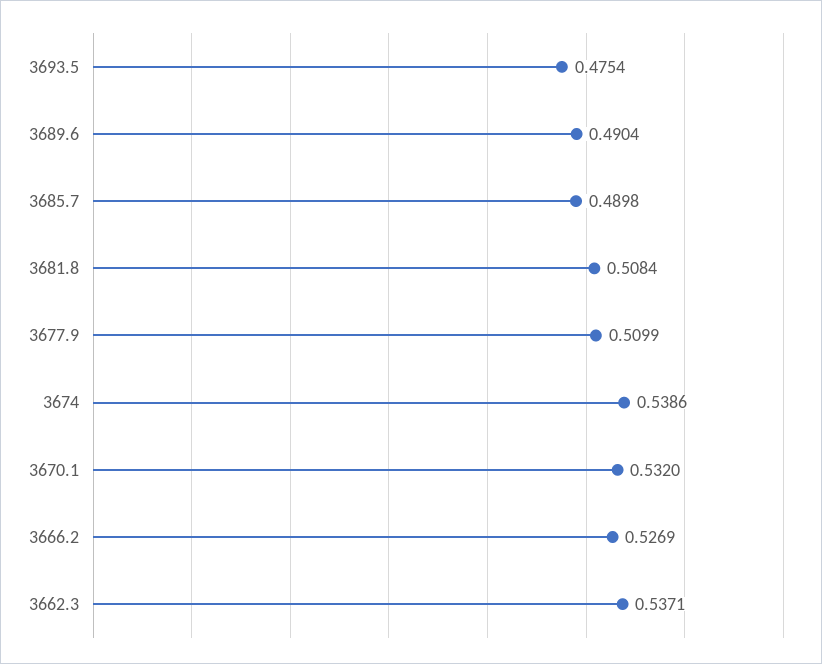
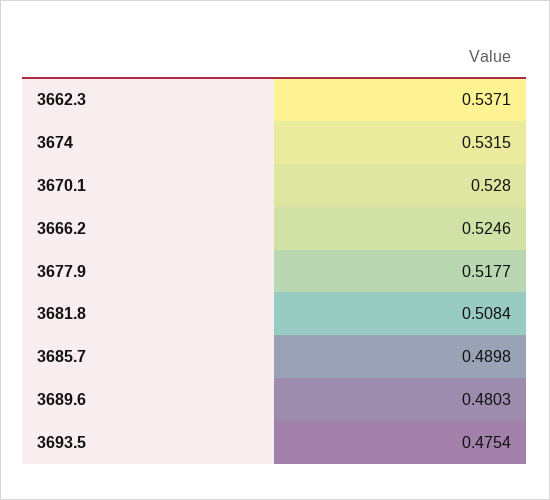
  {
    "3693.5": 0.4754,
-   "3689.6": 0.4904,
+   "3689.6": 0.4803,
    "3685.7": 0.4898,
    "3681.8": 0.5084,
-   "3677.9": 0.5099,
+   "3677.9": 0.5177,
-   "3674": 0.5386,
+   "3674": 0.5315,
-   "3670.1": 0.532,
+   "3670.1": 0.528,
-   "3666.2": 0.5269,
+   "3666.2": 0.5246,
    "3662.3": 0.5371
  }

